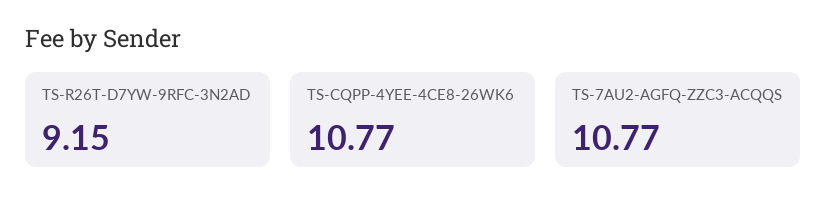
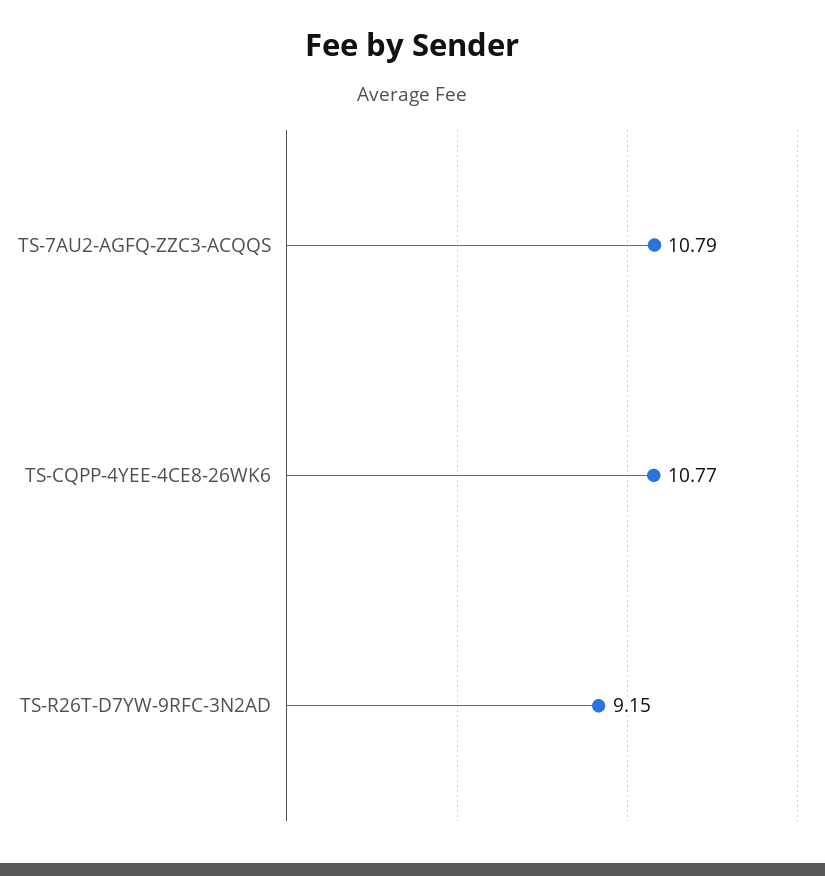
  {
    "TS-R26T-D7YW-9RFC-3N2AD": 9.15,
    "TS-CQPP-4YEE-4CE8-26WK6": 10.77,
-   "TS-7AU2-AGFQ-ZZC3-ACQQS": 10.77
+   "TS-7AU2-AGFQ-ZZC3-ACQQS": 10.79
  }

